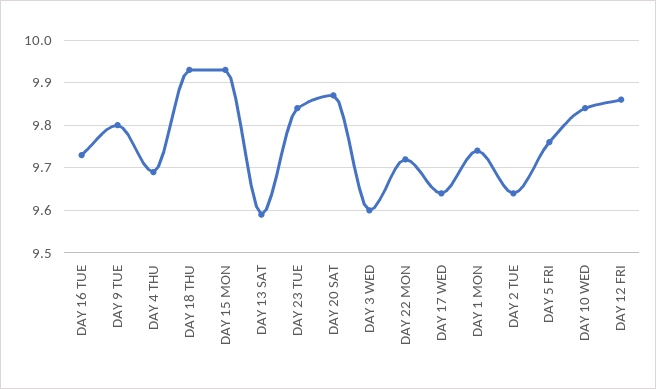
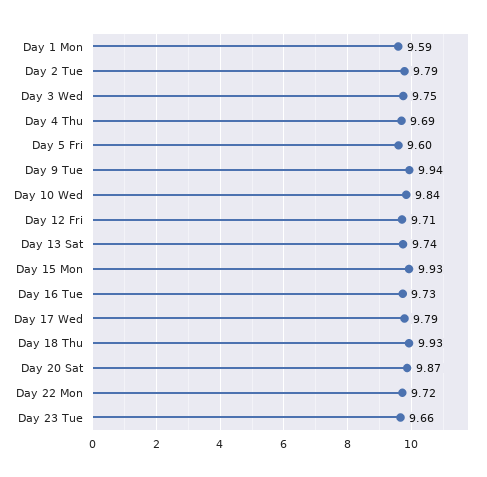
  {
    "DAY 16 TUE": 9.73,
-   "DAY 9 TUE": 9.8,
+   "DAY 9 TUE": 9.94,
    "DAY 4 THU": 9.69,
    "DAY 18 THU": 9.93,
    "DAY 15 MON": 9.93,
-   "DAY 13 SAT": 9.6,
+   "DAY 13 SAT": 9.74,
-   "DAY 23 TUE": 9.85,
+   "DAY 23 TUE": 9.66,
    "DAY 20 SAT": 9.87,
-   "DAY 3 WED": 9.6,
+   "DAY 3 WED": 9.75,
    "DAY 22 MON": 9.72,
-   "DAY 17 WED": 9.65,
+   "DAY 17 WED": 9.79,
-   "DAY 1 MON": 9.75,
+   "DAY 1 MON": 9.59,
-   "DAY 2 TUE": 9.65,
+   "DAY 2 TUE": 9.79,
-   "DAY 5 FRI": 9.75,
+   "DAY 5 FRI": 9.6,
    "DAY 10 WED": 9.84,
-   "DAY 12 FRI": 9.85
+   "DAY 12 FRI": 9.71
  }

